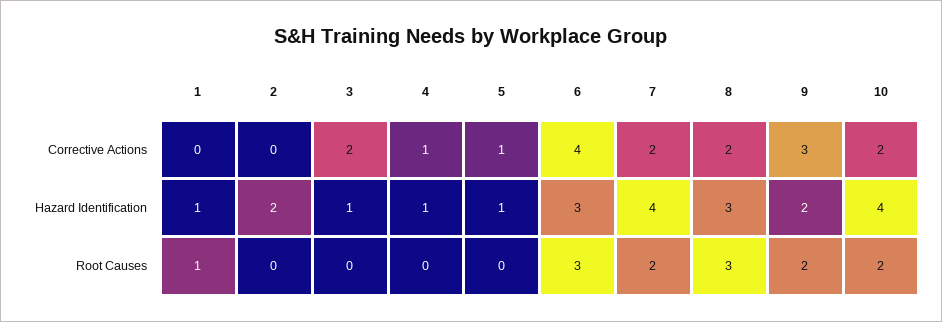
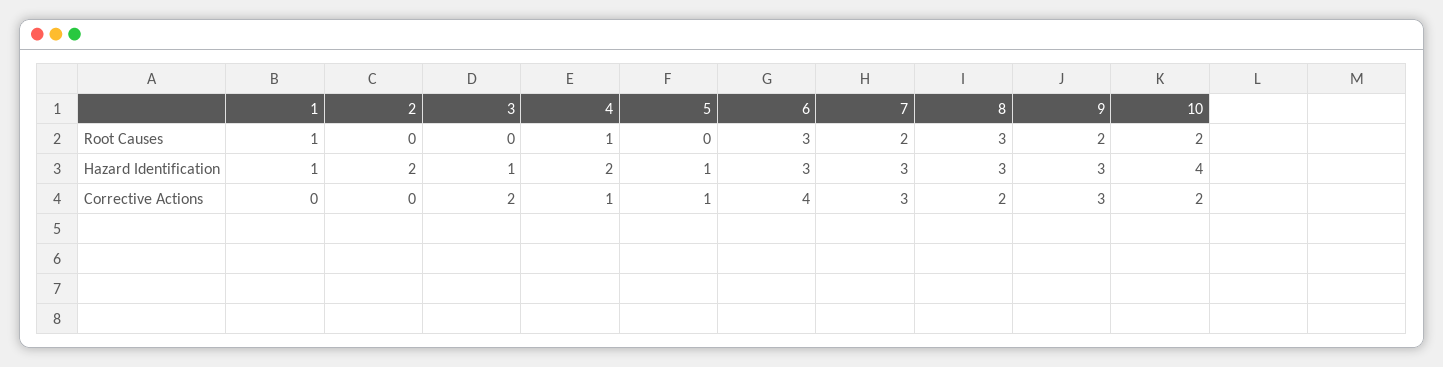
  {
    "1": {
      "Corrective Actions": 0,
      "Hazard Identification": 1,
      "Root Causes": 1
    },
    "2": {
      "Corrective Actions": 0,
      "Hazard Identification": 2,
      "Root Causes": 0
    },
    "3": {
      "Corrective Actions": 2,
      "Hazard Identification": 1,
      "Root Causes": 0
    },
    "4": {
      "Corrective Actions": 1,
-     "Hazard Identification": 1,
+     "Hazard Identification": 2,
-     "Root Causes": 0
+     "Root Causes": 1
    },
    "5": {
      "Corrective Actions": 1,
      "Hazard Identification": 1,
      "Root Causes": 0
    },
    "6": {
      "Corrective Actions": 4,
      "Hazard Identification": 3,
      "Root Causes": 3
    },
    "7": {
-     "Corrective Actions": 2,
+     "Corrective Actions": 3,
-     "Hazard Identification": 4,
+     "Hazard Identification": 3,
      "Root Causes": 2
    },
    "8": {
      "Corrective Actions": 2,
      "Hazard Identification": 3,
      "Root Causes": 3
    },
    "9": {
      "Corrective Actions": 3,
-     "Hazard Identification": 2,
+     "Hazard Identification": 3,
      "Root Causes": 2
    },
    "10": {
      "Corrective Actions": 2,
      "Hazard Identification": 4,
      "Root Causes": 2
    }
  }

